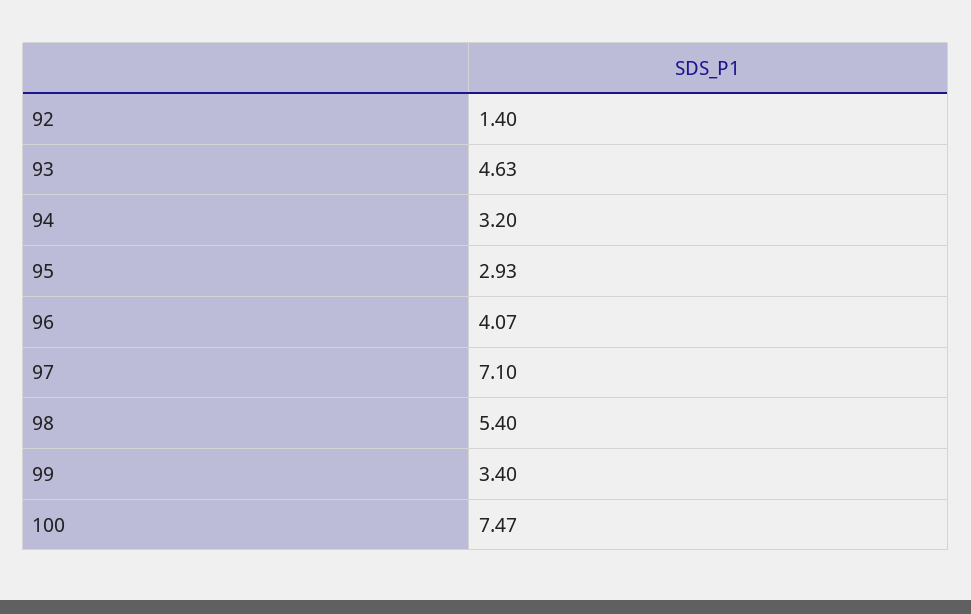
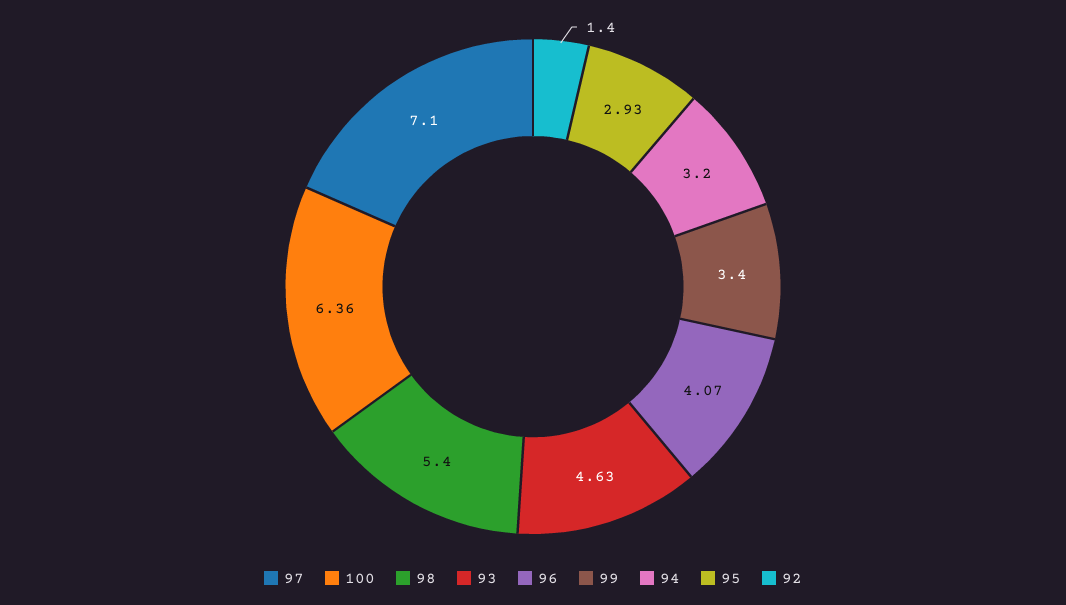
  {
    "92": 1.4,
    "93": 4.63,
    "94": 3.2,
    "95": 2.93,
    "96": 4.07,
    "97": 7.1,
    "98": 5.4,
    "99": 3.4,
-   "100": 7.47
+   "100": 6.36
  }

